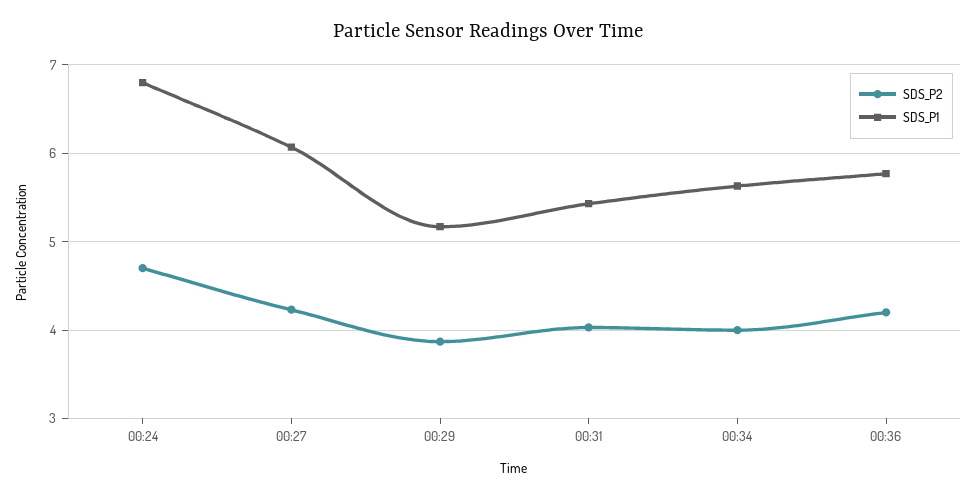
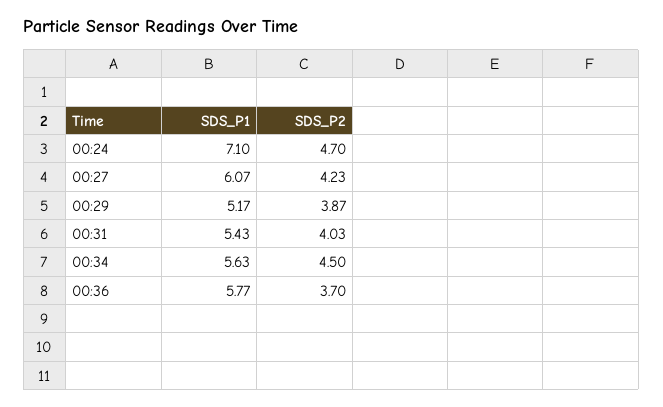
  {
    "SDS_P2": {
      "00:24": 4.7,
      "00:27": 4.23,
      "00:29": 3.87,
      "00:31": 4.03,
-     "00:34": 4,
+     "00:34": 4.5,
-     "00:36": 4.2
+     "00:36": 3.7
    },
    "SDS_P1": {
-     "00:24": 6.8,
+     "00:24": 7.1,
      "00:27": 6.07,
      "00:29": 5.17,
      "00:31": 5.43,
      "00:34": 5.63,
      "00:36": 5.77
    }
  }

